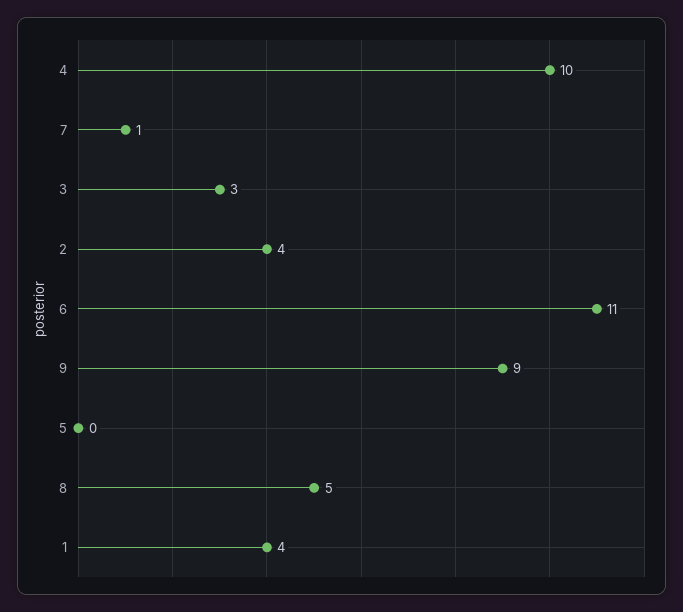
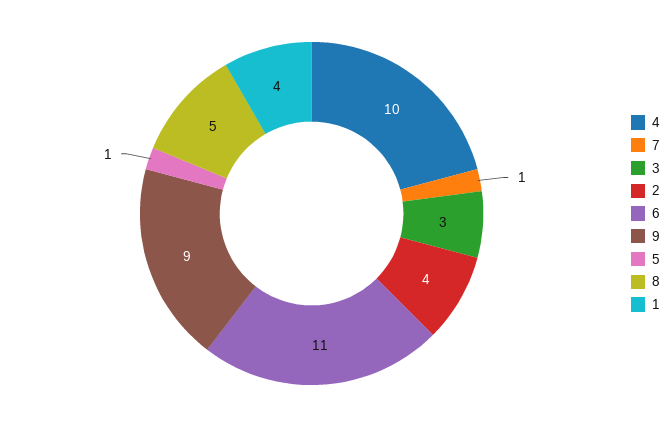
  {
    "4": 10,
    "7": 1,
    "3": 3,
    "2": 4,
    "6": 11,
    "9": 9,
-   "5": 0,
+   "5": 1,
    "8": 5,
    "1": 4
  }

